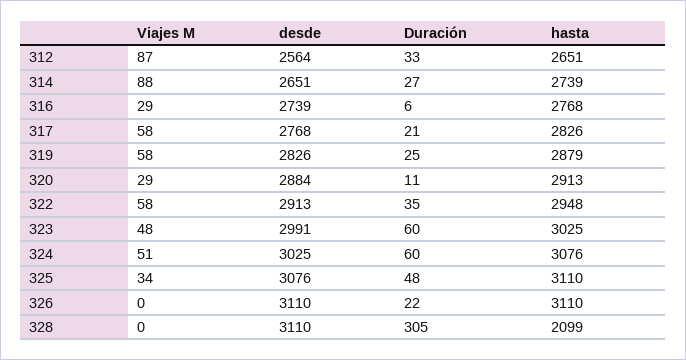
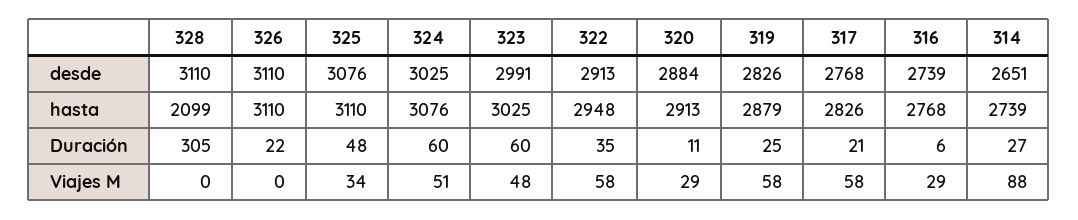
  {
    "Viajes M": {
-     "312": 87,
      "314": 88,
      "316": 29,
      "317": 58,
      "319": 58,
      "320": 29,
      "322": 58,
      "323": 48,
      "324": 51,
      "325": 34,
      "326": 0,
      "328": 0
    },
    "desde": {
-     "312": 2564,
      "314": 2651,
      "316": 2739,
      "317": 2768,
      "319": 2826,
      "320": 2884,
      "322": 2913,
      "323": 2991,
      "324": 3025,
      "325": 3076,
      "326": 3110,
      "328": 3110
    },
    "Duración": {
-     "312": 33,
      "314": 27,
      "316": 6,
      "317": 21,
      "319": 25,
      "320": 11,
      "322": 35,
      "323": 60,
      "324": 60,
      "325": 48,
      "326": 22,
      "328": 305
    },
    "hasta": {
-     "312": 2651,
      "314": 2739,
      "316": 2768,
      "317": 2826,
      "319": 2879,
      "320": 2913,
      "322": 2948,
      "323": 3025,
      "324": 3076,
      "325": 3110,
      "326": 3110,
      "328": 2099
    }
  }

